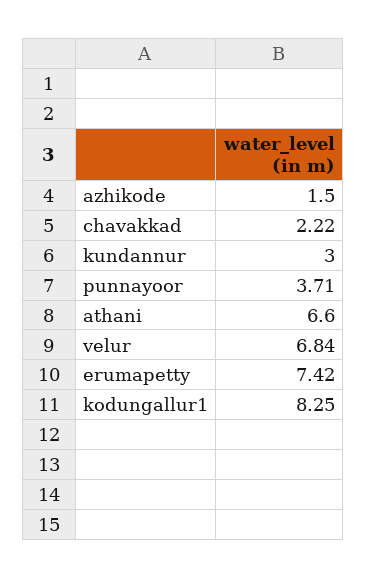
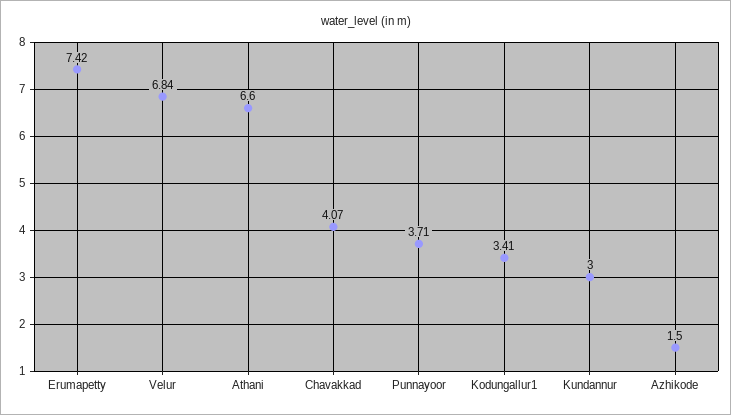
  {
    "azhikode": 1.5,
-   "chavakkad": 2.22,
+   "chavakkad": 4.07,
    "kundannur": 3,
    "punnayoor": 3.71,
    "athani": 6.6,
    "velur": 6.84,
    "erumapetty": 7.42,
-   "kodungallur1": 8.25
+   "kodungallur1": 3.41
  }

